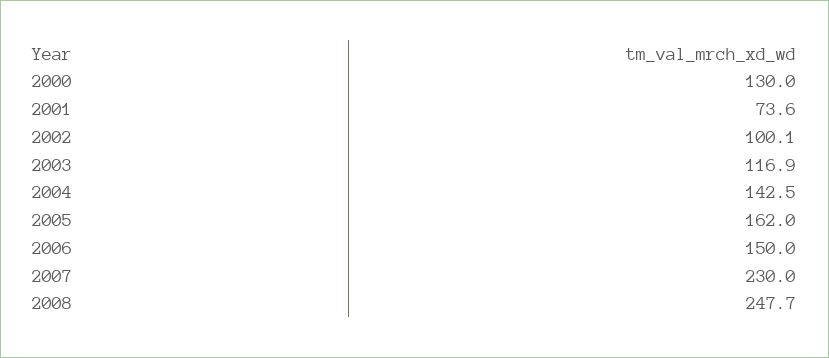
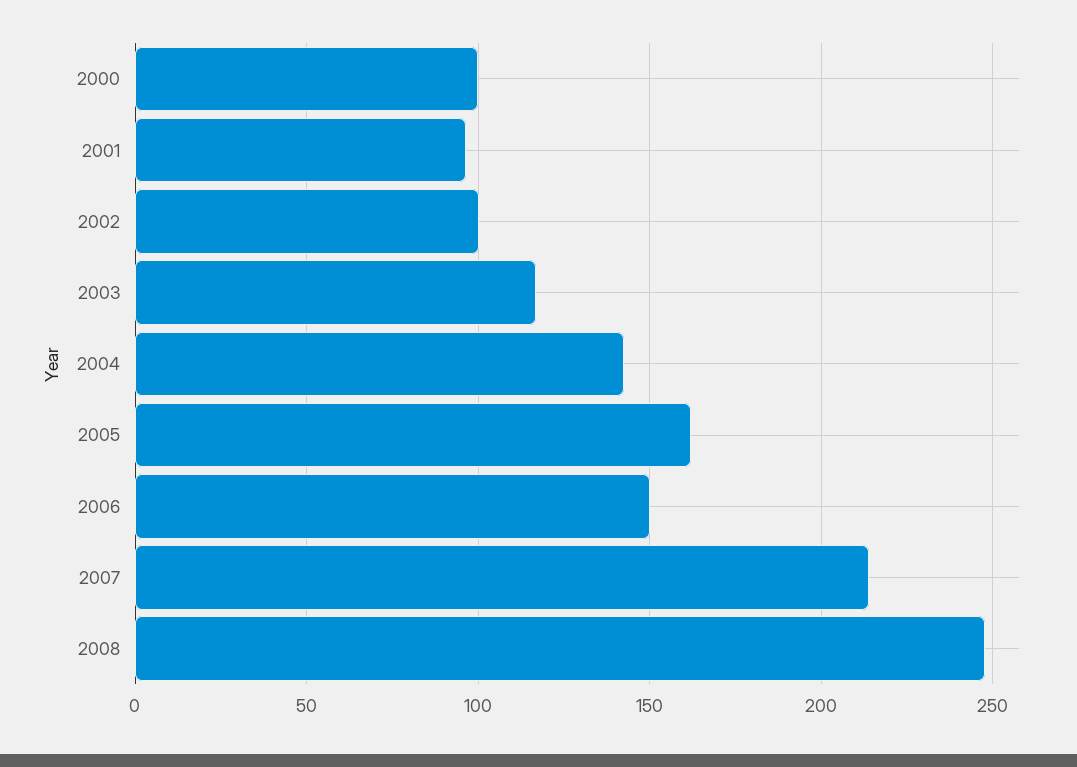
  {
-   "2000": 130,
+   "2000": 100,
-   "2001": 73.6,
+   "2001": 95,
    "2002": 100.1,
    "2003": 116.9,
    "2004": 142.5,
    "2005": 162,
    "2006": 150,
-   "2007": 230,
+   "2007": 215,
    "2008": 247.7
  }

